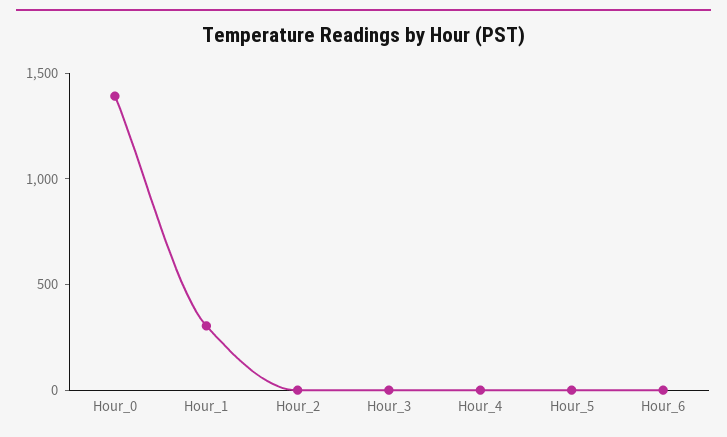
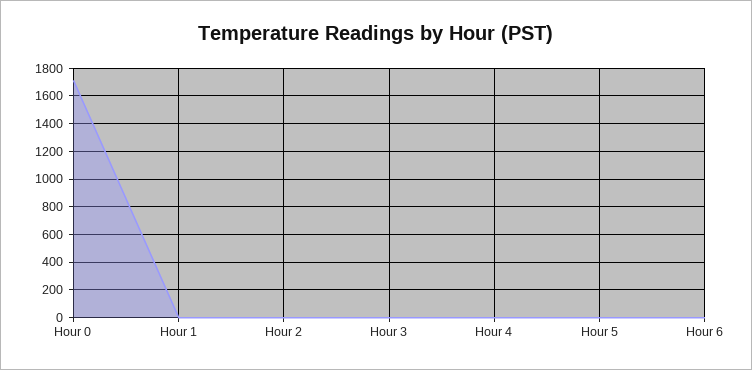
  {
-   "Hour_0": 1400,
+   "Hour_0": 1700,
-   "Hour_1": 300,
+   "Hour_1": 0,
    "Hour_2": 0,
    "Hour_3": 0,
    "Hour_4": 0,
    "Hour_5": 0,
    "Hour_6": 0
  }

